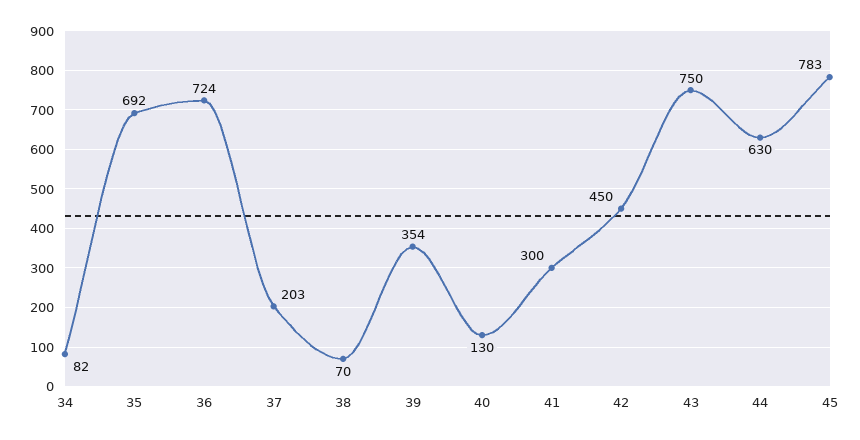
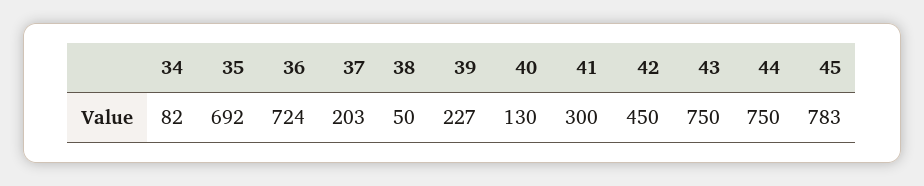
  {
    "34": 82,
    "35": 692,
    "36": 724,
    "37": 203,
-   "38": 70,
+   "38": 50,
-   "39": 354,
+   "39": 227,
    "40": 130,
    "41": 300,
    "42": 450,
    "43": 750,
-   "44": 630,
+   "44": 750,
    "45": 783
  }

